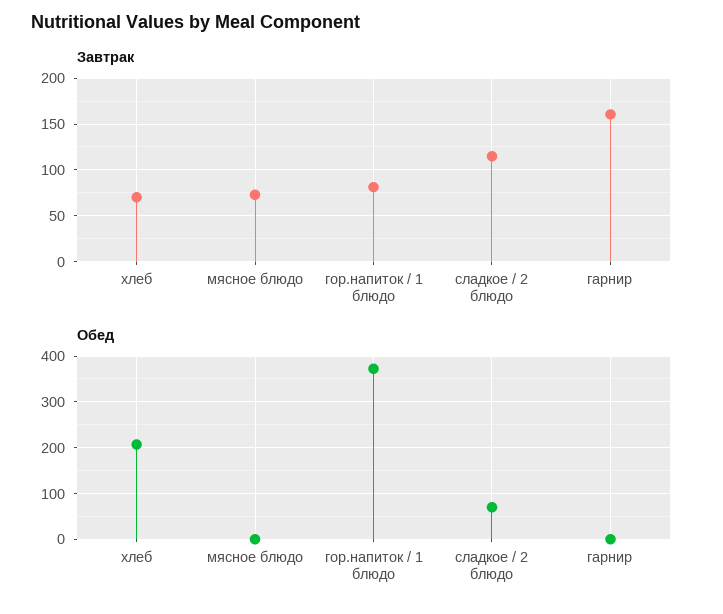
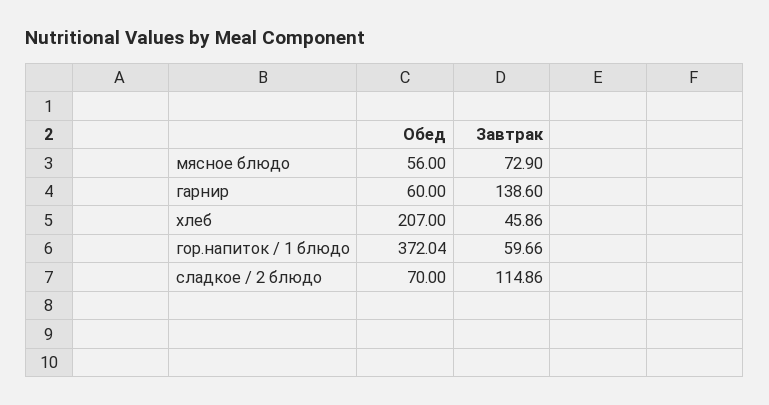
  {
    "Завтрак": {
-     "хлеб": 70,
+     "хлеб": 45.86,
      "мясное блюдо": 72.9,
-     "гор.напиток / 1 блюдо": 80,
+     "гор.напиток / 1 блюдо": 59.66,
      "сладкое / 2 блюдо": 114.86,
-     "гарнир": 160
+     "гарнир": 138.6
    },
    "Обед": {
      "хлеб": 207,
-     "мясное блюдо": 0,
+     "мясное блюдо": 56,
      "гор.напиток / 1 блюдо": 372.04,
      "сладкое / 2 блюдо": 70,
-     "гарнир": 0
+     "гарнир": 60
    }
  }

